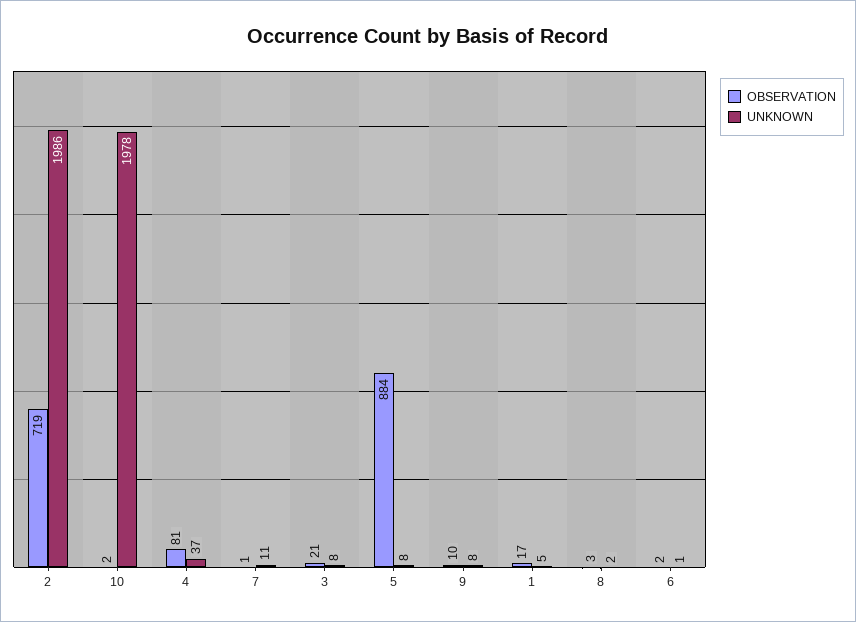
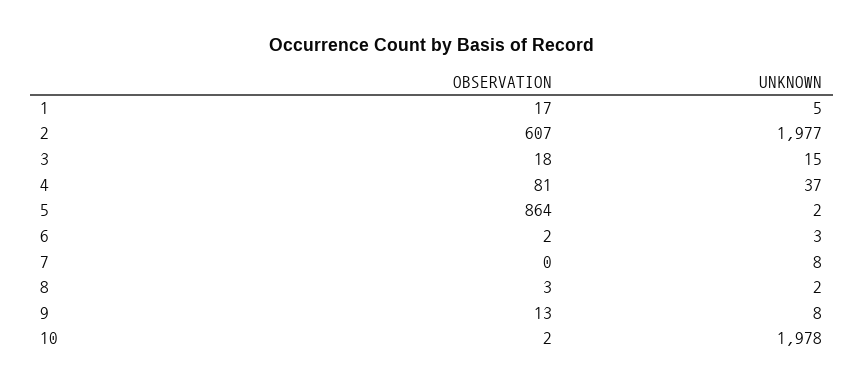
  {
    "OBSERVATION": {
-     "2": 719,
+     "2": 607,
      "10": 2,
      "4": 81,
-     "7": 1,
+     "7": 0,
-     "3": 21,
+     "3": 18,
-     "5": 884,
+     "5": 864,
-     "9": 10,
+     "9": 13,
      "1": 17,
      "8": 3,
      "6": 2
    },
    "UNKNOWN": {
-     "2": 1986,
+     "2": 1977,
      "10": 1978,
      "4": 37,
-     "7": 11,
+     "7": 8,
-     "3": 8,
+     "3": 15,
-     "5": 8,
+     "5": 2,
      "9": 8,
      "1": 5,
      "8": 2,
-     "6": 1
+     "6": 3
    }
  }

